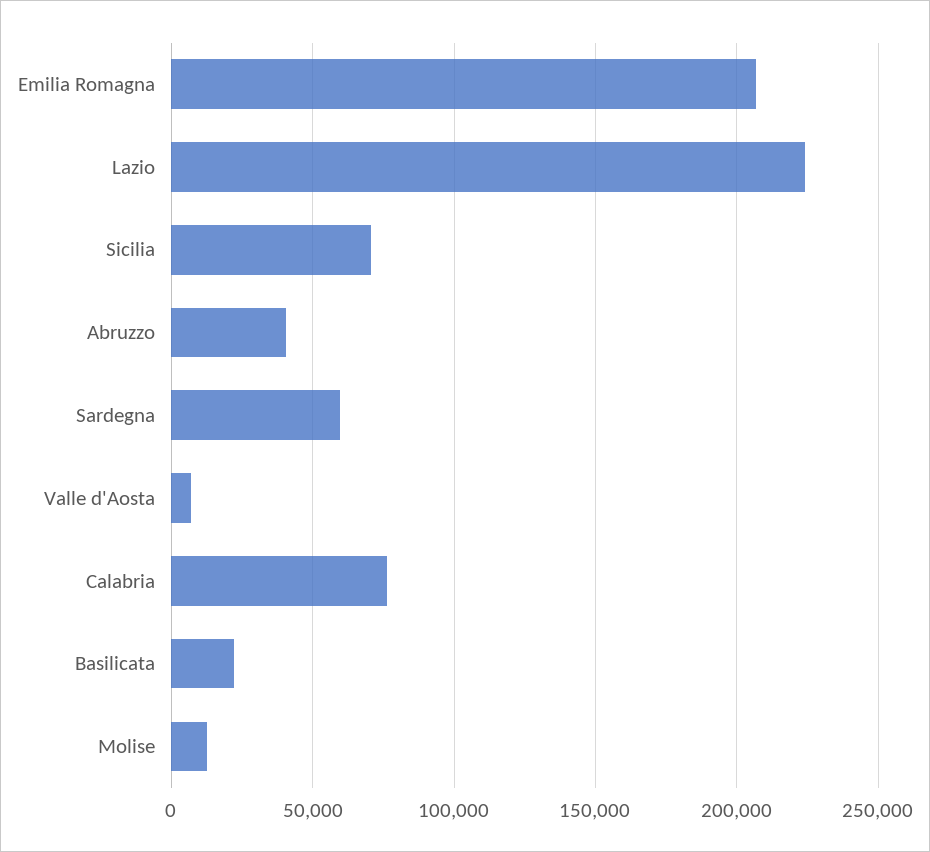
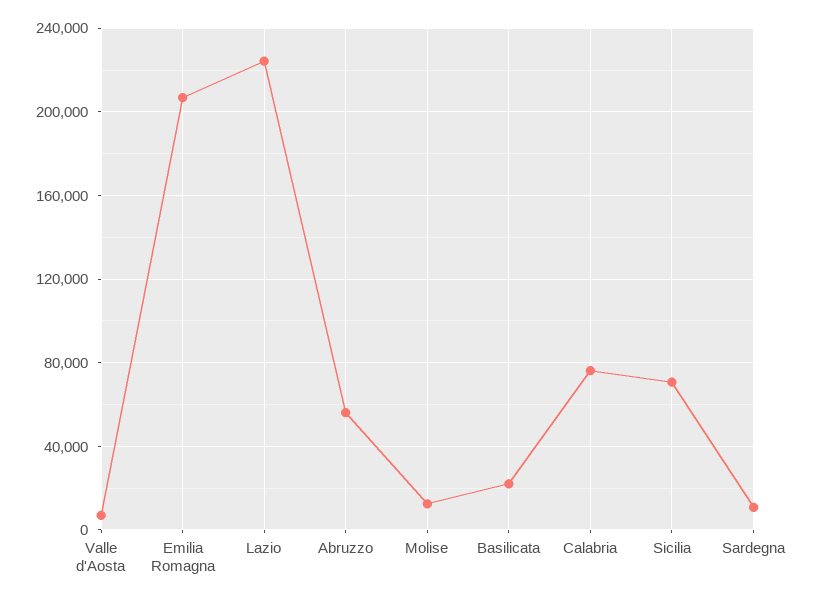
  {
    "Emilia Romagna": 205000,
    "Lazio": 225000,
    "Sicilia": 70000,
-   "Abruzzo": 40000,
+   "Abruzzo": 55000,
-   "Sardegna": 60000,
+   "Sardegna": 10000,
    "Valle d'Aosta": 5000,
    "Calabria": 75000,
    "Basilicata": 20000,
    "Molise": 10000
  }

